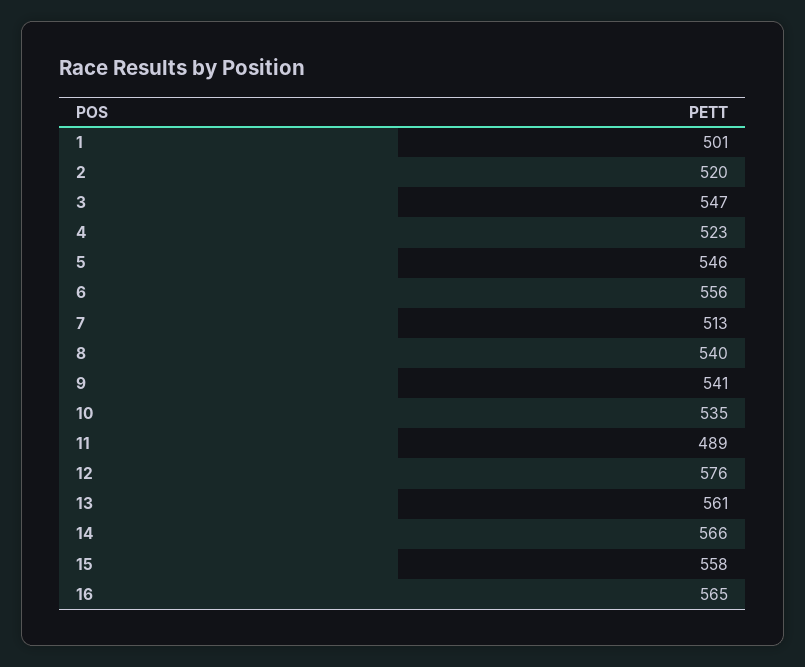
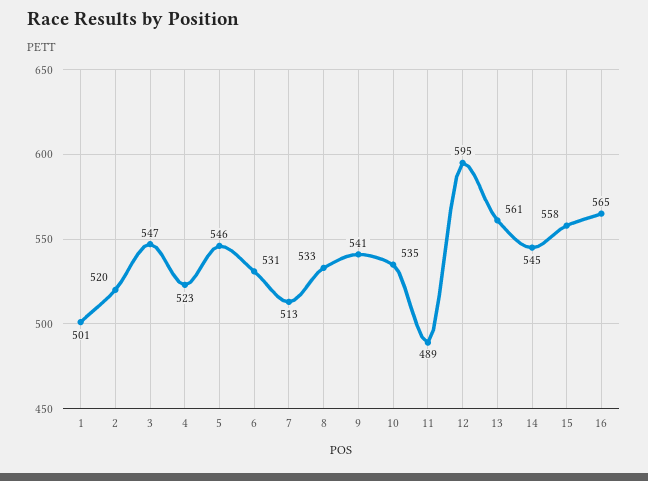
  {
    "1": 501,
    "2": 520,
    "3": 547,
    "4": 523,
    "5": 546,
-   "6": 556,
+   "6": 531,
    "7": 513,
-   "8": 540,
+   "8": 533,
    "9": 541,
    "10": 535,
    "11": 489,
-   "12": 576,
+   "12": 595,
    "13": 561,
-   "14": 566,
+   "14": 545,
    "15": 558,
    "16": 565
  }

